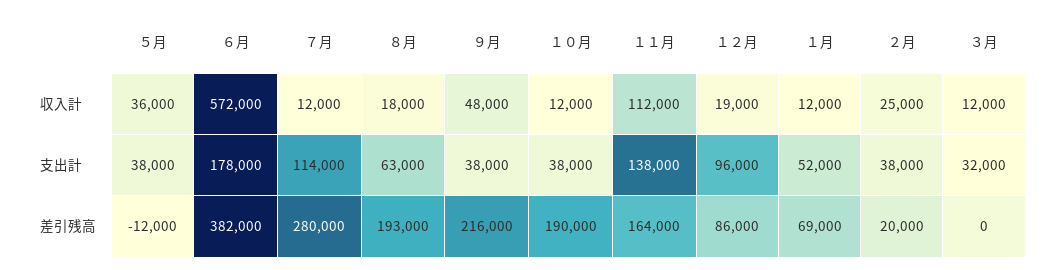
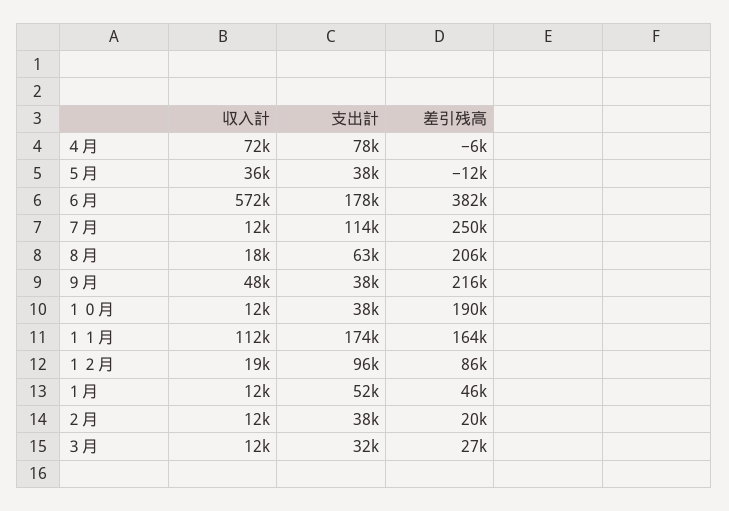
  {
    "５月": {
      "収入計": 36000,
      "支出計": 38000,
      "差引残高": -12000
    },
    "６月": {
      "収入計": 572000,
      "支出計": 178000,
      "差引残高": 382000
    },
    "７月": {
      "収入計": 12000,
      "支出計": 114000,
-     "差引残高": 280000
+     "差引残高": 250000
    },
    "８月": {
      "収入計": 18000,
      "支出計": 63000,
-     "差引残高": 193000
+     "差引残高": 206000
    },
    "９月": {
      "収入計": 48000,
      "支出計": 38000,
      "差引残高": 216000
    },
    "１０月": {
      "収入計": 12000,
      "支出計": 38000,
      "差引残高": 190000
    },
    "１１月": {
      "収入計": 112000,
-     "支出計": 138000,
+     "支出計": 174000,
      "差引残高": 164000
    },
    "１２月": {
      "収入計": 19000,
      "支出計": 96000,
      "差引残高": 86000
    },
    "１月": {
      "収入計": 12000,
      "支出計": 52000,
-     "差引残高": 69000
+     "差引残高": 46000
    },
    "２月": {
-     "収入計": 25000,
+     "収入計": 12000,
      "支出計": 38000,
      "差引残高": 20000
    },
    "３月": {
      "収入計": 12000,
      "支出計": 32000,
-     "差引残高": 0
+     "差引残高": 27000
-   }
+   },
+   "４月": {
+     "収入計": 72000,
+     "支出計": 78000,
+     "差引残高": -6000
+   }
  }

